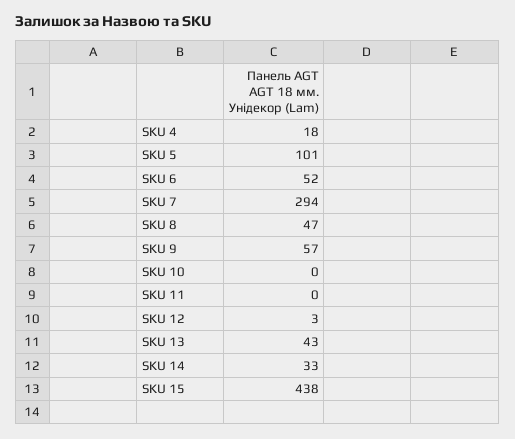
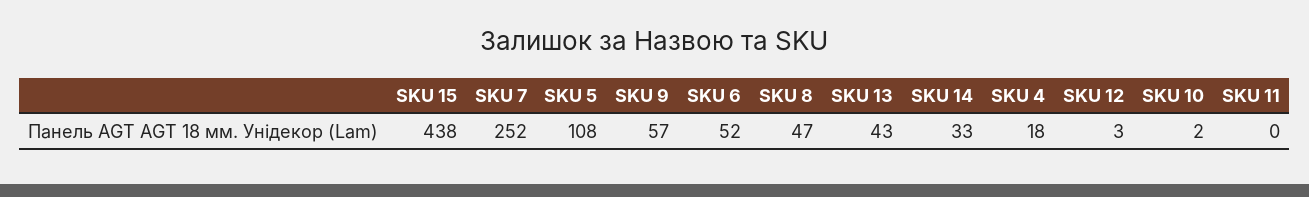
  {
    "SKU 4": 18,
-   "SKU 5": 101,
+   "SKU 5": 108,
    "SKU 6": 52,
-   "SKU 7": 294,
+   "SKU 7": 252,
    "SKU 8": 47,
    "SKU 9": 57,
-   "SKU 10": 0,
+   "SKU 10": 2,
    "SKU 11": 0,
    "SKU 12": 3,
    "SKU 13": 43,
    "SKU 14": 33,
    "SKU 15": 438
  }

